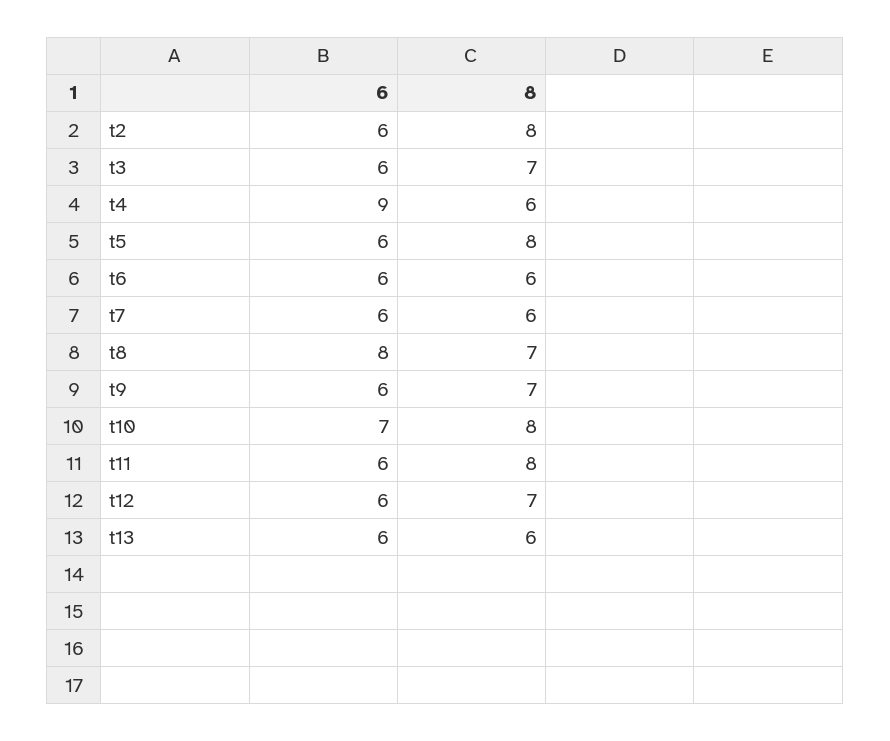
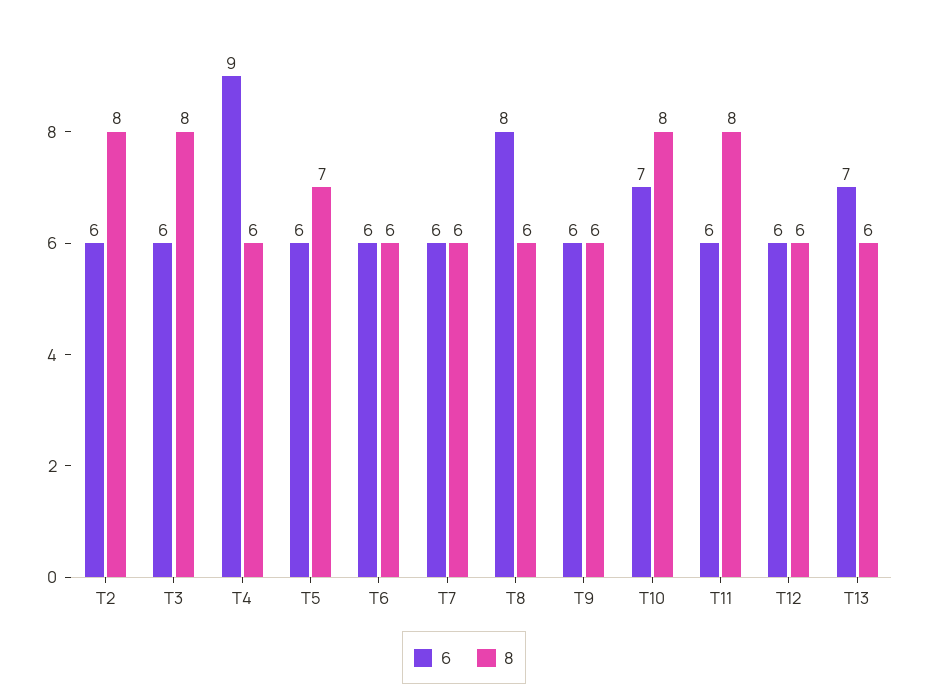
  {
    "6": {
      "t2": 6,
      "t3": 6,
      "t4": 9,
      "t5": 6,
      "t6": 6,
      "t7": 6,
      "t8": 8,
      "t9": 6,
      "t10": 7,
      "t11": 6,
      "t12": 6,
-     "t13": 6
+     "t13": 7
    },
    "8": {
      "t2": 8,
-     "t3": 7,
+     "t3": 8,
      "t4": 6,
-     "t5": 8,
+     "t5": 7,
      "t6": 6,
      "t7": 6,
-     "t8": 7,
+     "t8": 6,
-     "t9": 7,
+     "t9": 6,
      "t10": 8,
      "t11": 8,
-     "t12": 7,
+     "t12": 6,
      "t13": 6
    }
  }

